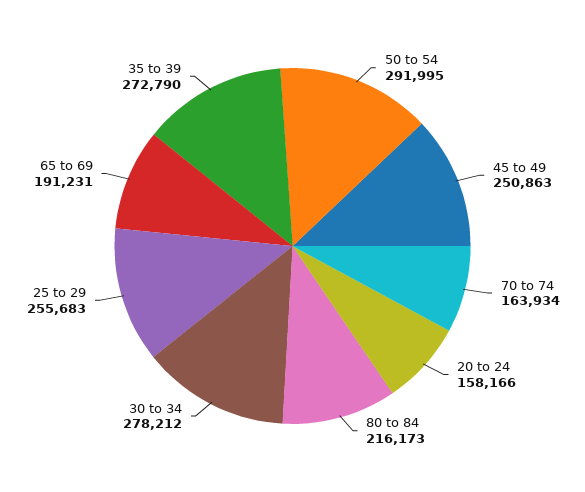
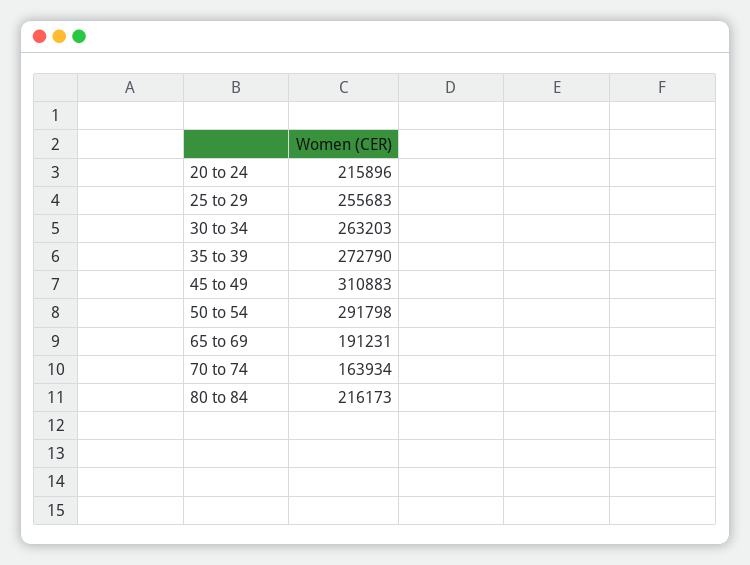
  {
-   "50 to 54": 291995,
+   "50 to 54": 291798,
-   "45 to 49": 250863,
+   "45 to 49": 310883,
    "70 to 74": 163934,
-   "20 to 24": 158166,
+   "20 to 24": 215896,
    "80 to 84": 216173,
-   "30 to 34": 278212,
+   "30 to 34": 263203,
    "25 to 29": 255683,
    "65 to 69": 191231,
    "35 to 39": 272790
  }

